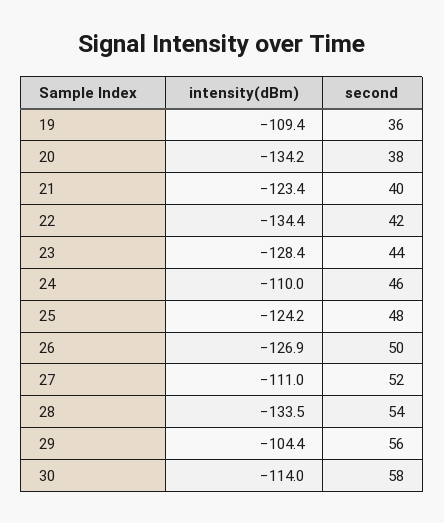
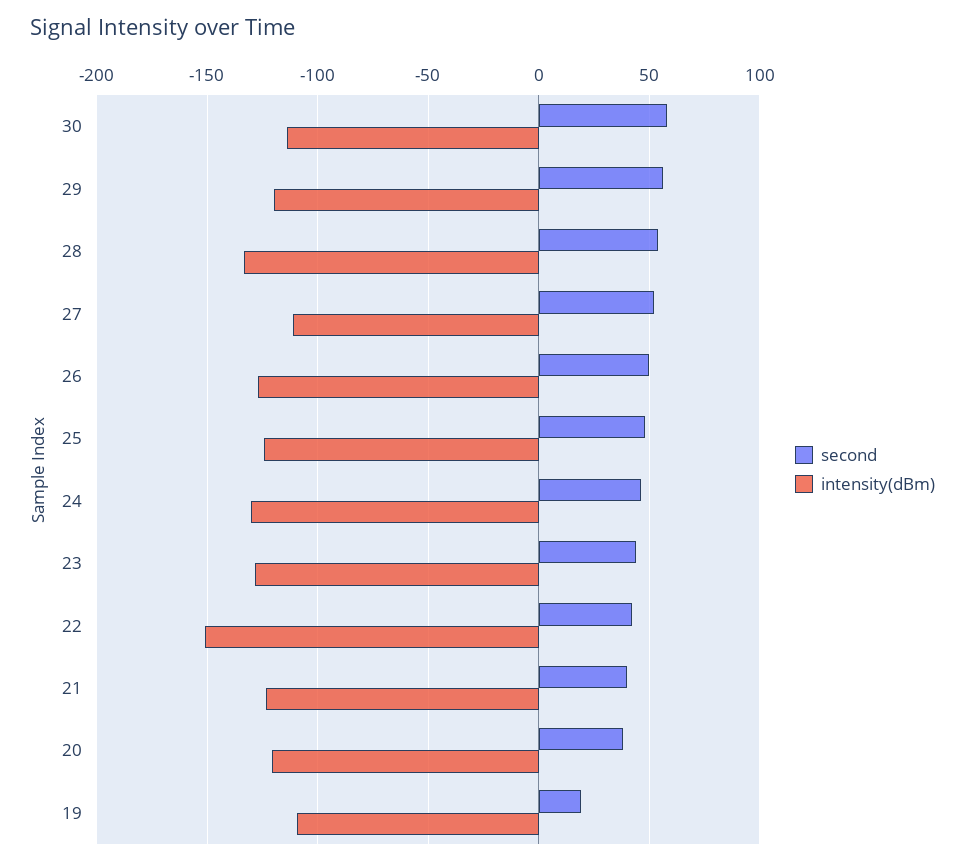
  {
    "intensity(dBm)": {
      "19": -109.4,
-     "20": -134.2,
+     "20": -120,
      "21": -123.4,
-     "22": -134.4,
+     "22": -150,
      "23": -128.4,
-     "24": -110,
+     "24": -130,
      "25": -124.2,
      "26": -126.9,
      "27": -111,
      "28": -133.5,
-     "29": -104.4,
+     "29": -120,
      "30": -114
    },
    "second": {
-     "19": 36,
+     "19": 20,
      "20": 38,
      "21": 40,
      "22": 42,
      "23": 44,
      "24": 46,
      "25": 48,
      "26": 50,
      "27": 52,
      "28": 54,
      "29": 56,
      "30": 58
    }
  }

